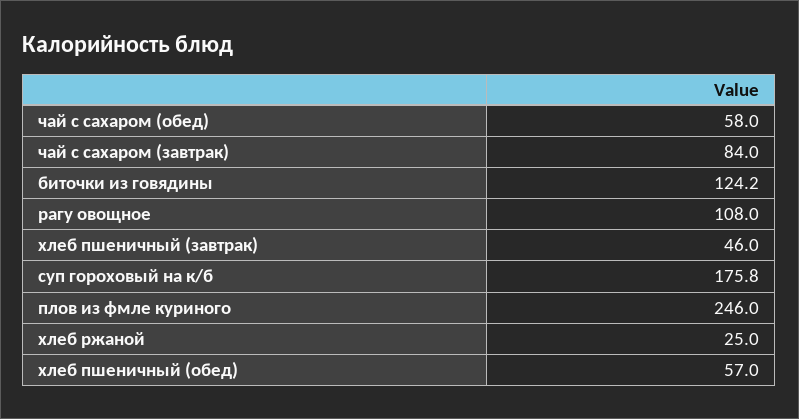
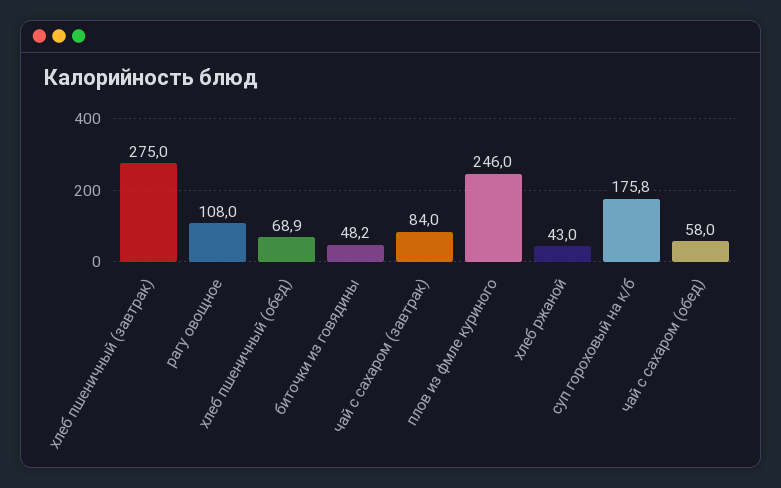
  {
    "чай с сахаром (обед)": 58,
    "чай с сахаром (завтрак)": 84,
-   "биточки из говядины": 124.2,
+   "биточки из говядины": 48.2,
    "рагу овощное": 108,
-   "хлеб пшеничный (завтрак)": 46,
+   "хлеб пшеничный (завтрак)": 275,
    "суп гороховый на к/б": 175.8,
    "плов из фмле куриного": 246,
-   "хлеб ржаной": 25,
+   "хлеб ржаной": 43,
-   "хлеб пшеничный (обед)": 57
+   "хлеб пшеничный (обед)": 68.9
  }

